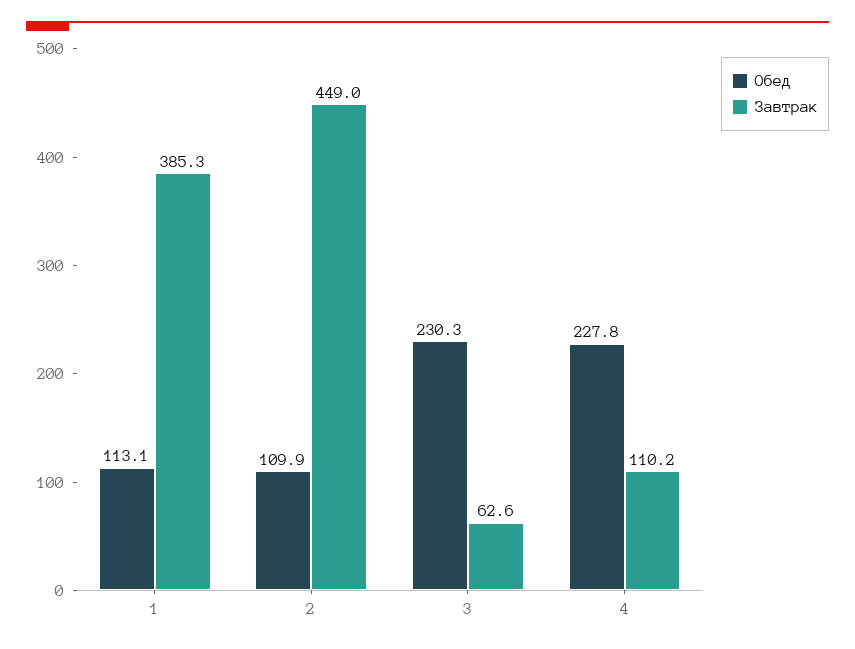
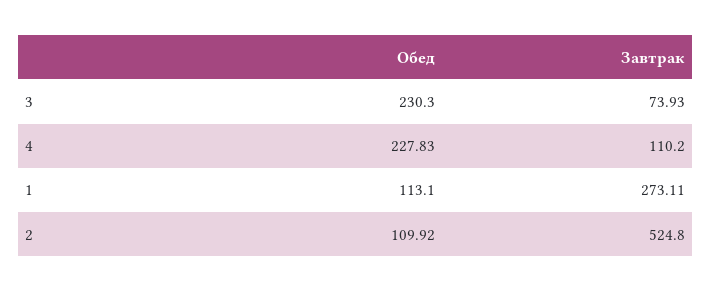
  {
    "Обед": {
      "1": 113.1,
      "2": 109.92,
      "3": 230.3,
      "4": 227.83
    },
    "Завтрак": {
-     "1": 385.3,
+     "1": 273.11,
-     "2": 449,
+     "2": 524.8,
-     "3": 62.6,
+     "3": 73.93,
      "4": 110.2
    }
  }

